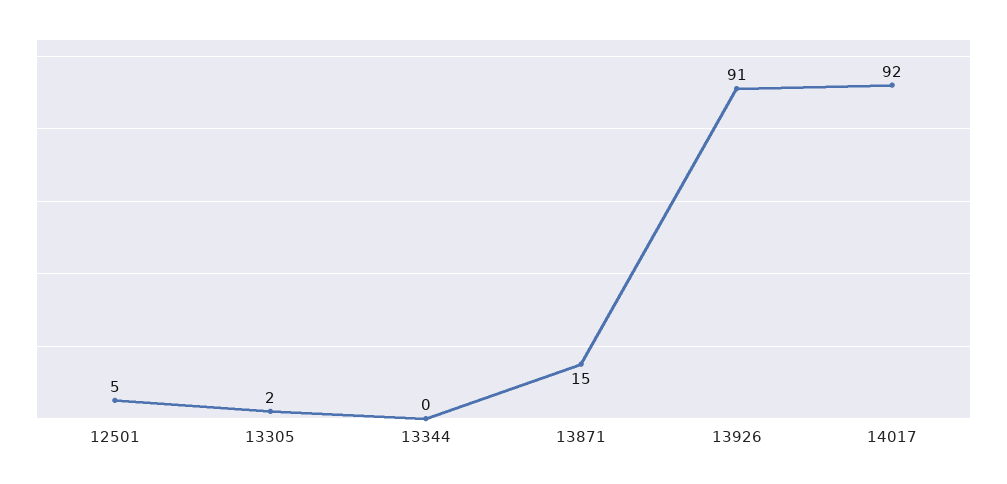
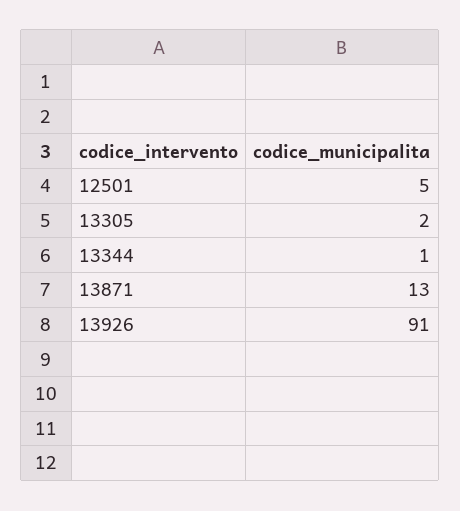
  {
    "12501": 5,
    "13305": 2,
-   "13344": 0,
+   "13344": 1,
-   "13871": 15,
+   "13871": 13,
-   "13926": 91,
+   "13926": 91
-   "14017": 92
  }

